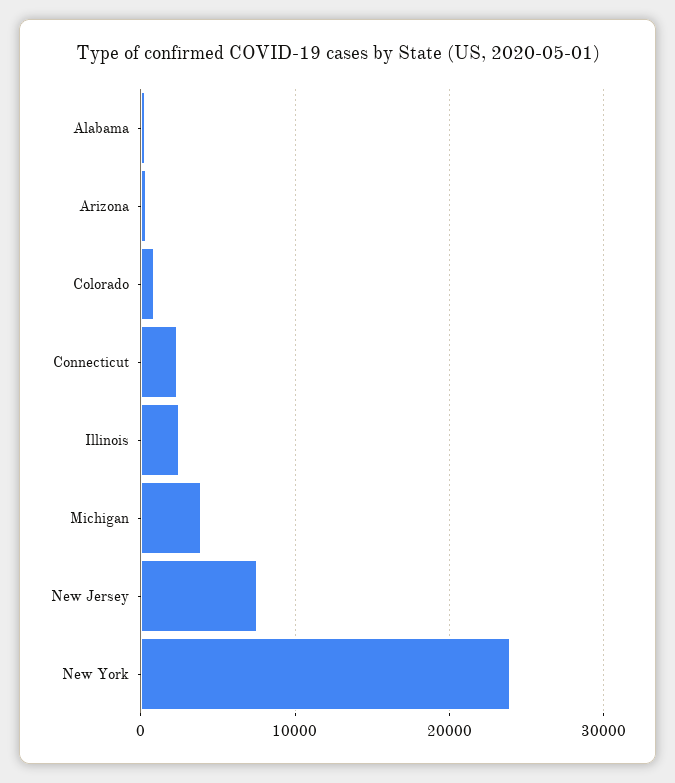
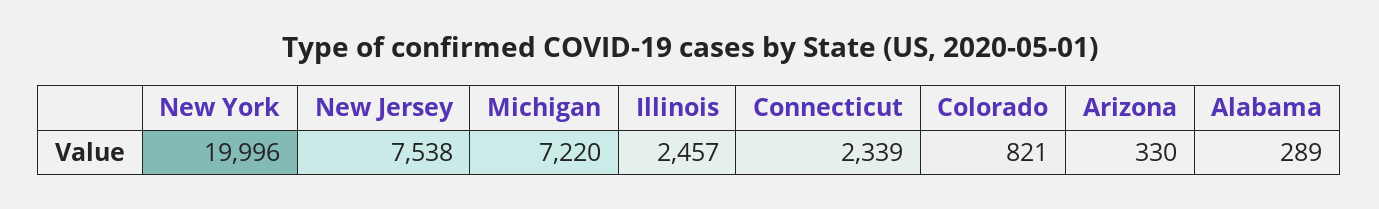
  {
    "Alabama": 289,
    "Arizona": 330,
    "Colorado": 821,
    "Connecticut": 2339,
    "Illinois": 2457,
-   "Michigan": 4000,
+   "Michigan": 7220,
    "New Jersey": 7538,
-   "New York": 24000
+   "New York": 19996
  }

